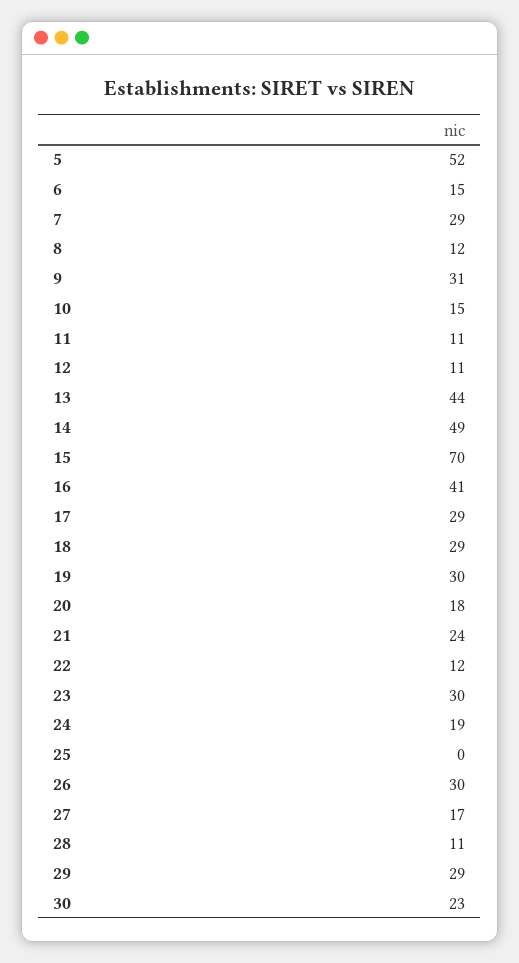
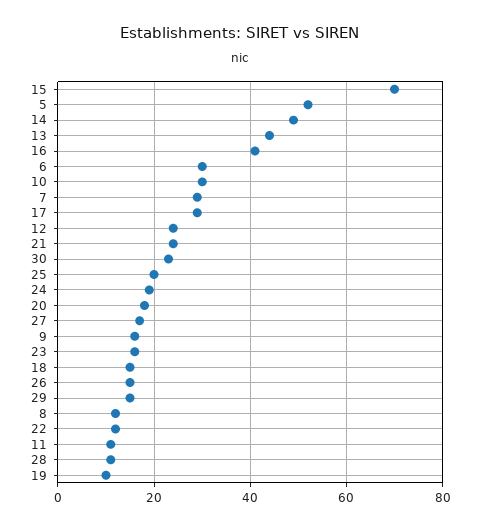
  {
    "5": 52,
-   "6": 15,
+   "6": 30,
    "7": 29,
    "8": 12,
-   "9": 31,
+   "9": 15,
-   "10": 15,
+   "10": 30,
    "11": 11,
-   "12": 11,
+   "12": 25,
    "13": 44,
    "14": 49,
    "15": 70,
    "16": 41,
    "17": 29,
-   "18": 29,
+   "18": 15,
-   "19": 30,
+   "19": 10,
    "20": 18,
    "21": 24,
    "22": 12,
-   "23": 30,
+   "23": 15,
    "24": 19,
-   "25": 0,
+   "25": 20,
-   "26": 30,
+   "26": 15,
    "27": 17,
    "28": 11,
-   "29": 29,
+   "29": 15,
    "30": 23
  }

